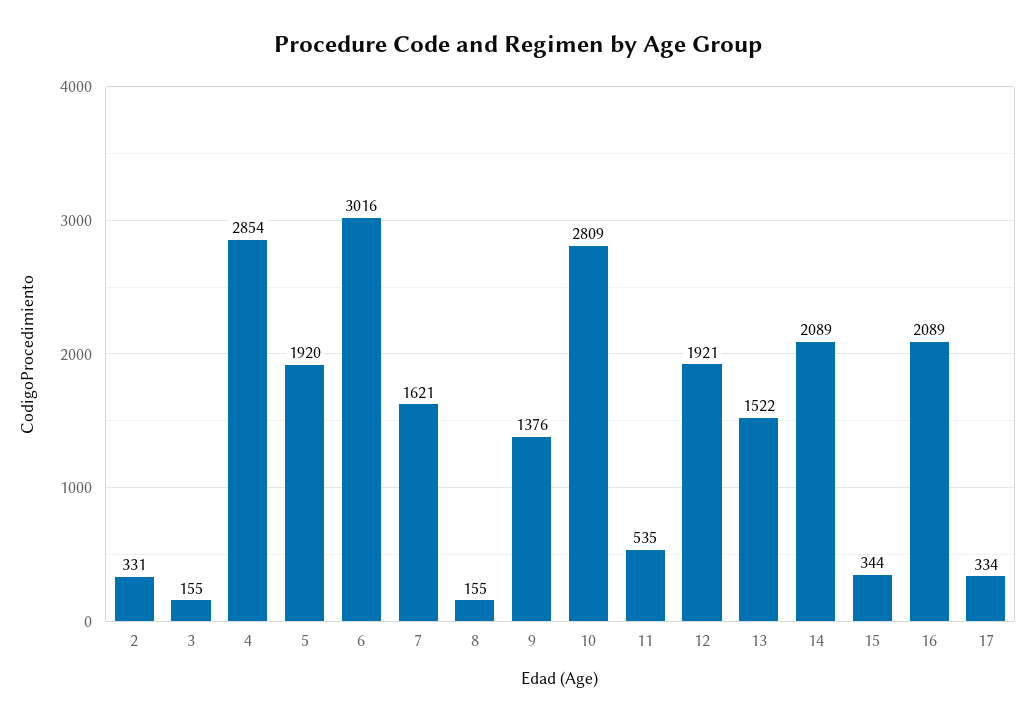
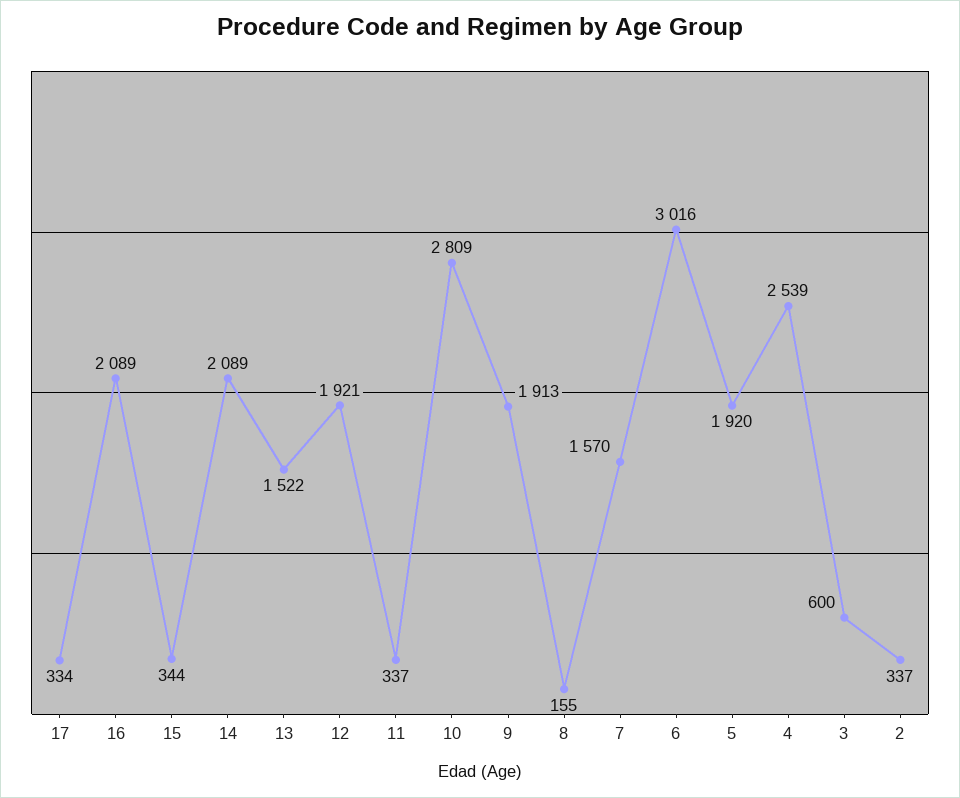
  {
-   "2": 331,
+   "2": 337,
-   "3": 155,
+   "3": 600,
-   "4": 2854,
+   "4": 2539,
    "5": 1920,
    "6": 3016,
-   "7": 1621,
+   "7": 1570,
    "8": 155,
-   "9": 1376,
+   "9": 1913,
    "10": 2809,
-   "11": 535,
+   "11": 337,
    "12": 1921,
    "13": 1522,
    "14": 2089,
    "15": 344,
    "16": 2089,
    "17": 334
  }

